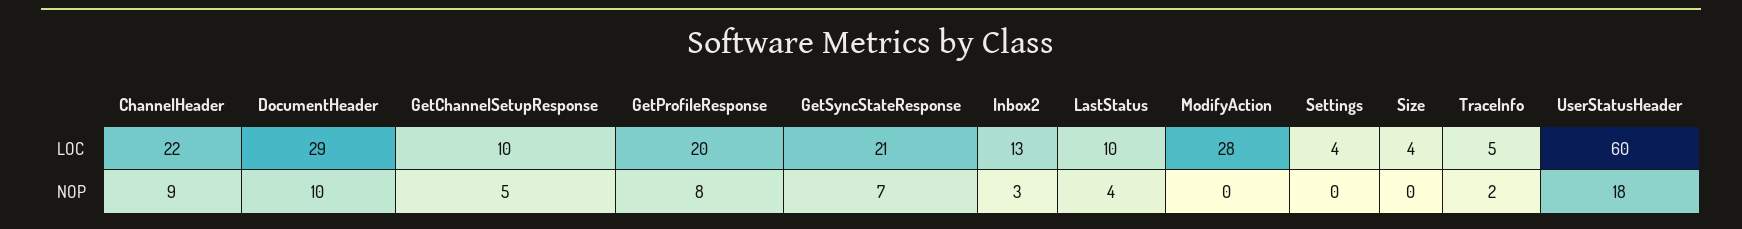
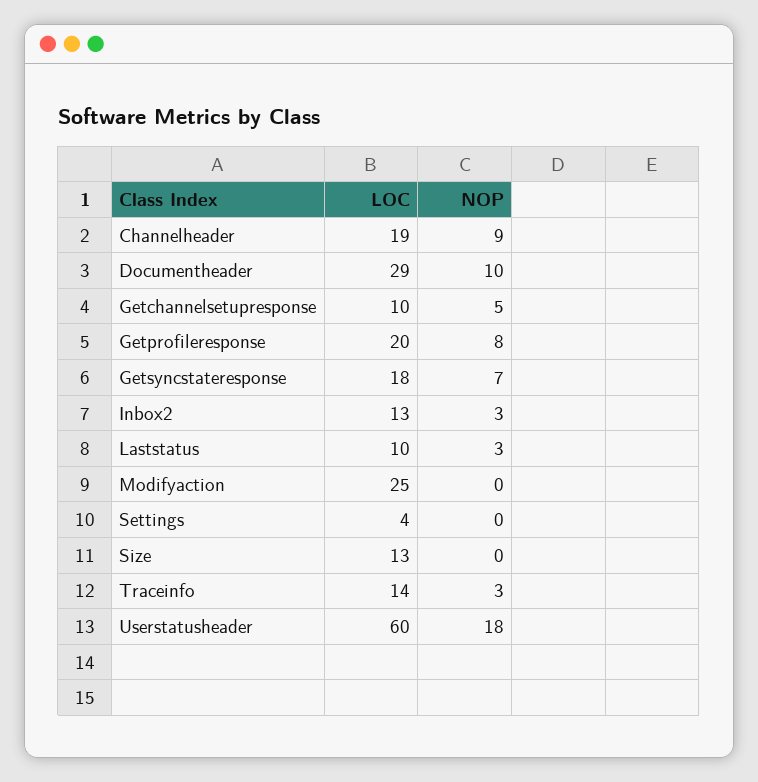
  {
    "ChannelHeader": {
-     "LOC": 22,
+     "LOC": 19,
      "NOP": 9
    },
    "DocumentHeader": {
      "LOC": 29,
      "NOP": 10
    },
    "GetChannelSetupResponse": {
      "LOC": 10,
      "NOP": 5
    },
    "GetProfileResponse": {
      "LOC": 20,
      "NOP": 8
    },
    "GetSyncStateResponse": {
-     "LOC": 21,
+     "LOC": 18,
      "NOP": 7
    },
    "Inbox2": {
      "LOC": 13,
      "NOP": 3
    },
    "LastStatus": {
      "LOC": 10,
-     "NOP": 4
+     "NOP": 3
    },
    "ModifyAction": {
-     "LOC": 28,
+     "LOC": 25,
      "NOP": 0
    },
    "Settings": {
      "LOC": 4,
      "NOP": 0
    },
    "Size": {
-     "LOC": 4,
+     "LOC": 13,
      "NOP": 0
    },
    "TraceInfo": {
-     "LOC": 5,
+     "LOC": 14,
-     "NOP": 2
+     "NOP": 3
    },
    "UserStatusHeader": {
      "LOC": 60,
      "NOP": 18
    }
  }

